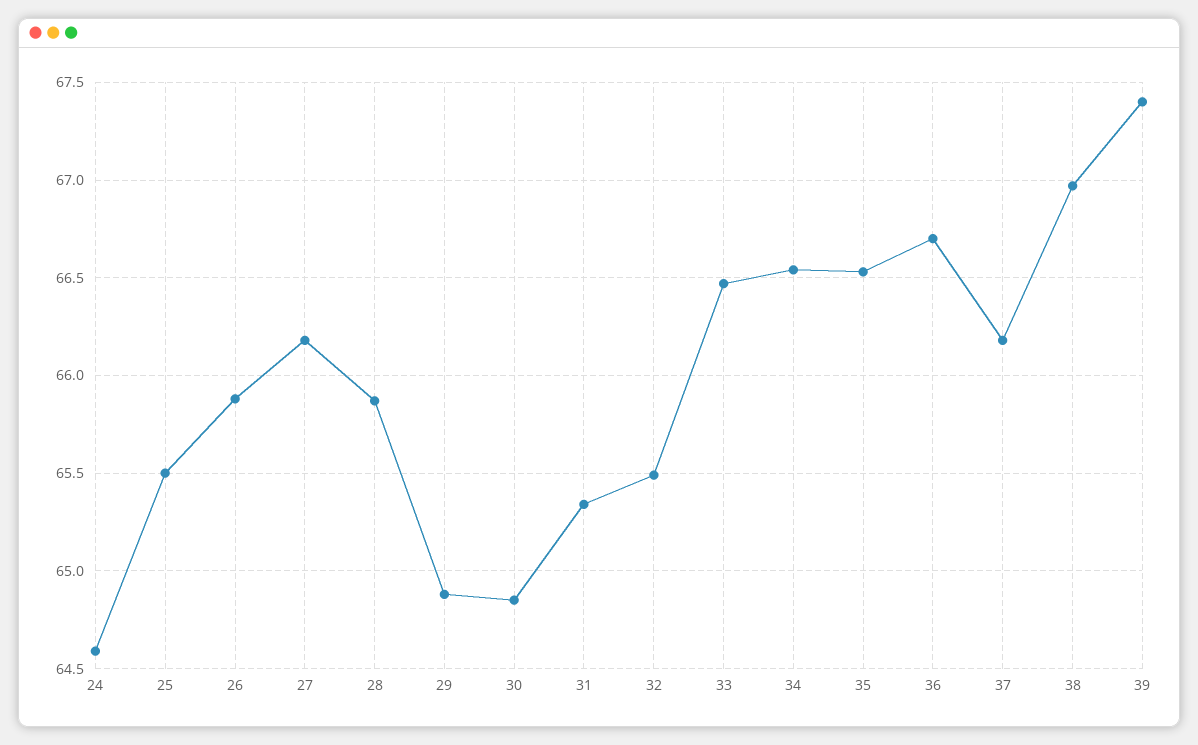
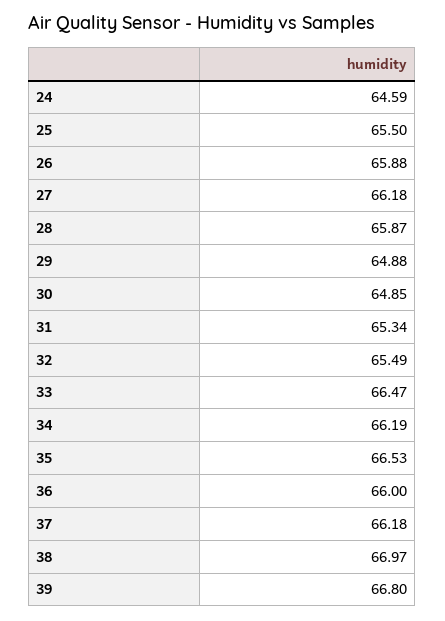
  {
    "24": 64.59,
    "25": 65.5,
    "26": 65.88,
    "27": 66.18,
    "28": 65.87,
    "29": 64.88,
    "30": 64.85,
    "31": 65.34,
    "32": 65.49,
    "33": 66.47,
-   "34": 66.55,
+   "34": 66.19,
    "35": 66.53,
-   "36": 66.7,
+   "36": 66,
    "37": 66.18,
    "38": 66.97,
-   "39": 67.4
+   "39": 66.8
  }

